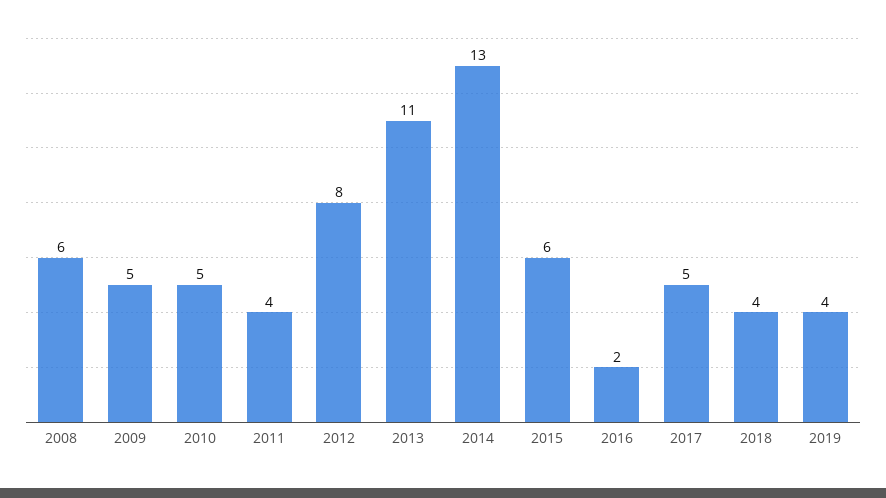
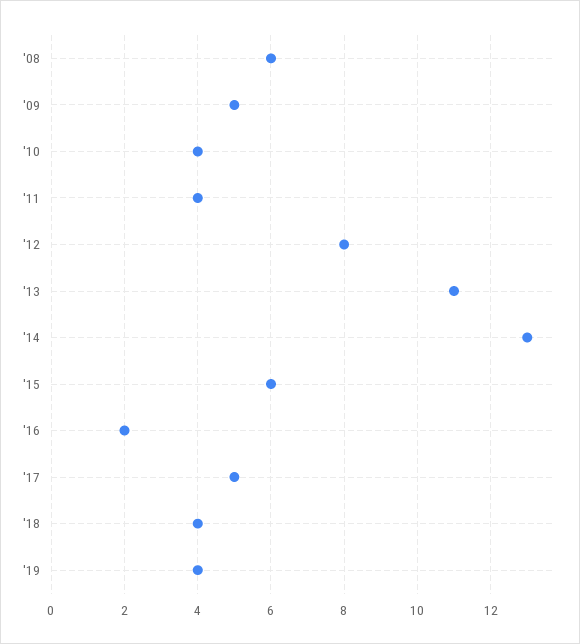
  {
    "2008": 6,
    "2009": 5,
-   "2010": 5,
+   "2010": 4,
    "2011": 4,
    "2012": 8,
    "2013": 11,
    "2014": 13,
    "2015": 6,
    "2016": 2,
    "2017": 5,
    "2018": 4,
    "2019": 4
  }

